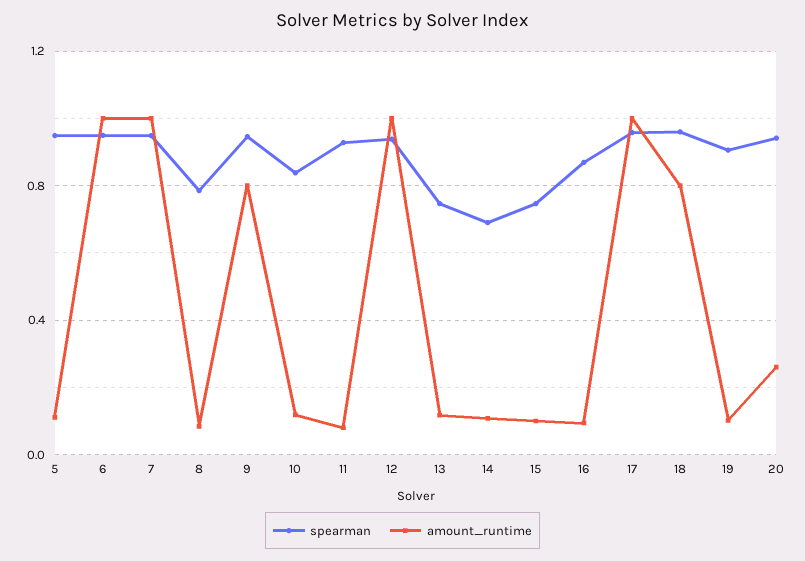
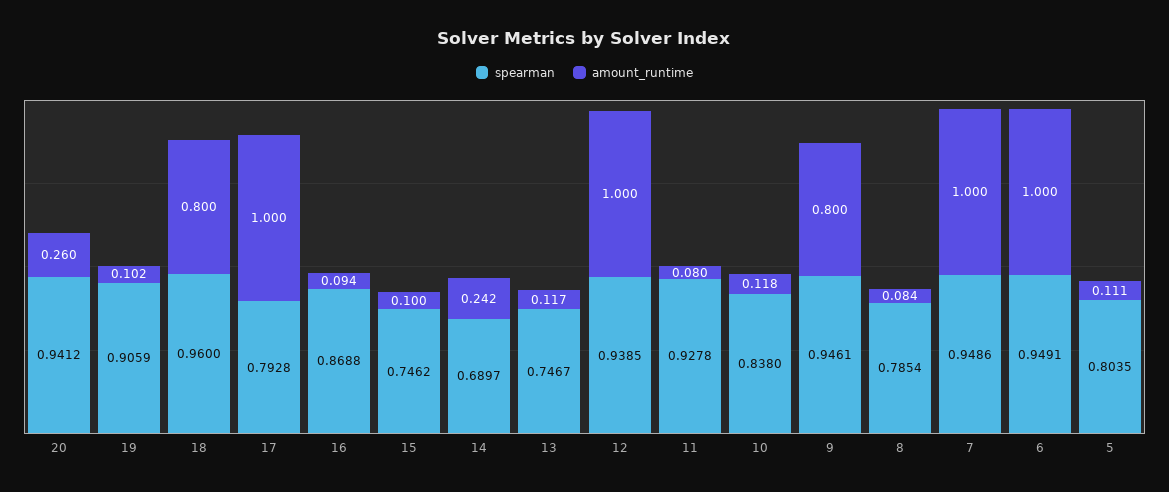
  {
    "spearman": {
-     "5": 0.95,
+     "5": 0.8035,
      "6": 0.9491,
      "7": 0.9486,
      "8": 0.7854,
      "9": 0.9461,
      "10": 0.838,
      "11": 0.9278,
      "12": 0.9385,
      "13": 0.7467,
      "14": 0.6897,
      "15": 0.7462,
      "16": 0.8688,
-     "17": 0.95,
+     "17": 0.7928,
      "18": 0.96,
      "19": 0.9059,
      "20": 0.9412
    },
    "amount_runtime": {
      "5": 0.111,
      "6": 1,
      "7": 1,
      "8": 0.084,
      "9": 0.8,
      "10": 0.118,
      "11": 0.08,
      "12": 1,
      "13": 0.117,
-     "14": 0.1,
+     "14": 0.242,
      "15": 0.1,
      "16": 0.094,
      "17": 1,
      "18": 0.8,
      "19": 0.102,
      "20": 0.26
    }
  }

